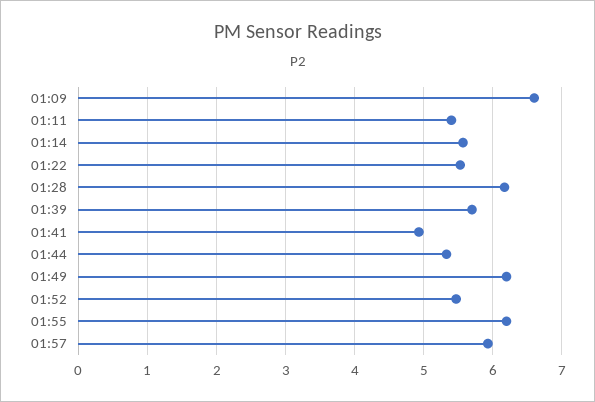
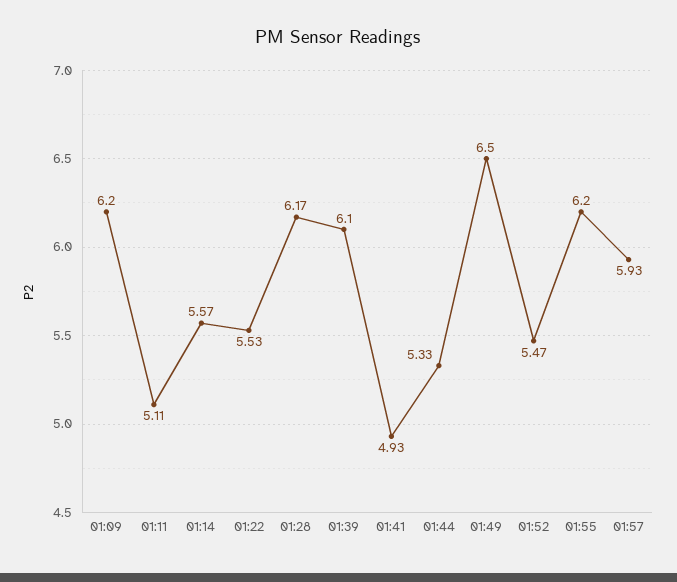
  {
-   "01:09": 6.6,
+   "01:09": 6.2,
-   "01:11": 5.4,
+   "01:11": 5.11,
    "01:14": 5.57,
    "01:22": 5.53,
    "01:28": 6.17,
-   "01:39": 5.7,
+   "01:39": 6.1,
    "01:41": 4.93,
    "01:44": 5.33,
-   "01:49": 6.2,
+   "01:49": 6.5,
    "01:52": 5.47,
    "01:55": 6.2,
    "01:57": 5.93
  }

